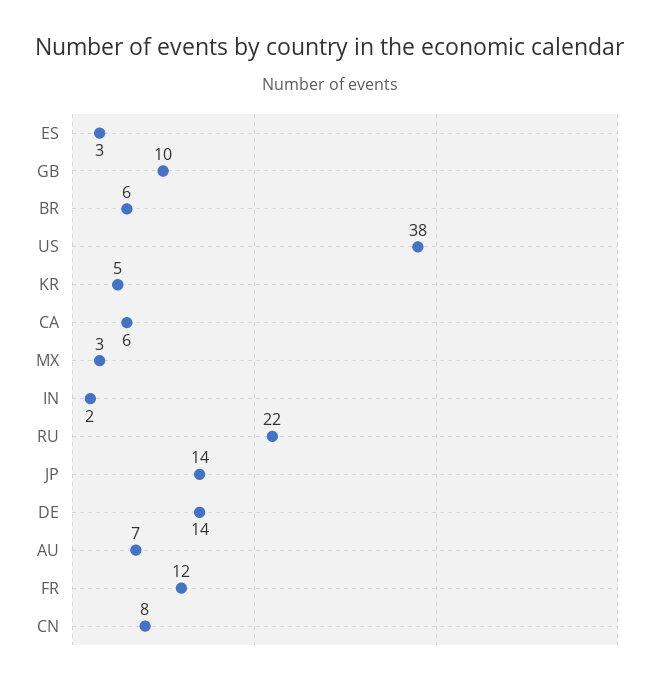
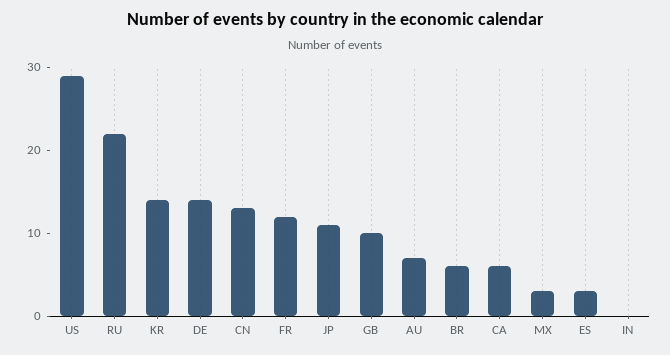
  {
    "ES": 3,
    "GB": 10,
    "BR": 6,
-   "US": 38,
+   "US": 29,
-   "KR": 5,
+   "KR": 14,
    "CA": 6,
    "MX": 3,
-   "IN": 2,
+   "IN": 0,
    "RU": 22,
-   "JP": 14,
+   "JP": 11,
    "DE": 14,
    "AU": 7,
    "FR": 12,
-   "CN": 8
+   "CN": 13
  }

